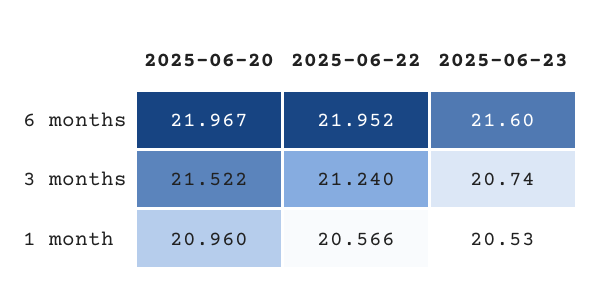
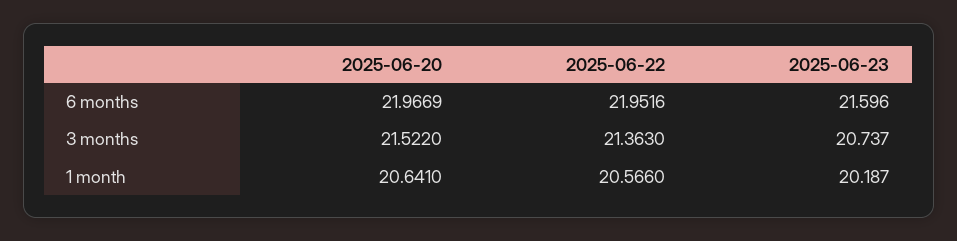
  {
    "2025-06-20": {
      "6 months": 21.9669,
      "3 months": 21.522,
-     "1 month": 20.96
+     "1 month": 20.641
    },
    "2025-06-22": {
      "6 months": 21.9516,
-     "3 months": 21.24,
+     "3 months": 21.363,
      "1 month": 20.566
    },
    "2025-06-23": {
      "6 months": 21.596,
      "3 months": 20.737,
-     "1 month": 20.53
+     "1 month": 20.187
    }
  }

